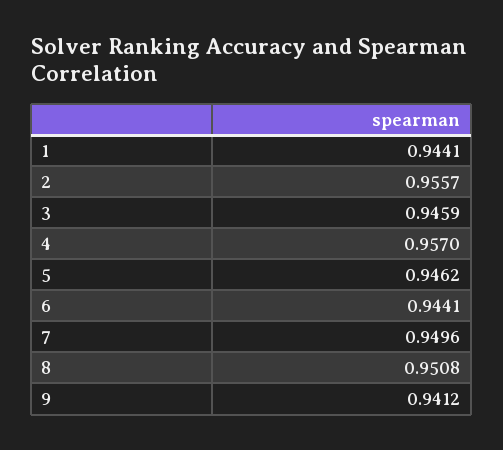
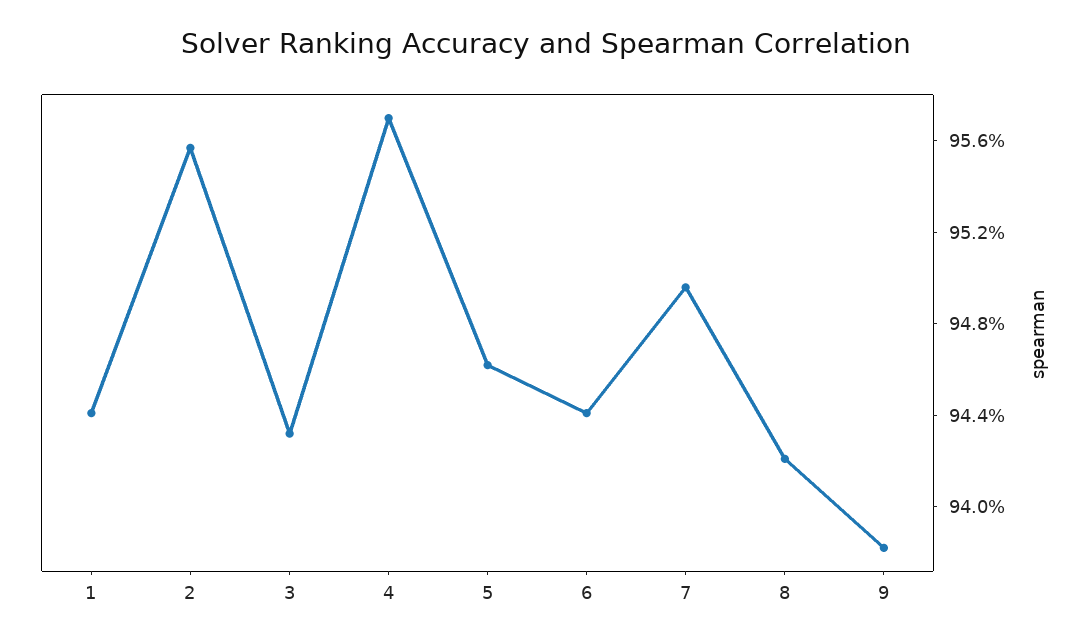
  {
    "1": 0.9441,
    "2": 0.9557,
-   "3": 0.9459,
+   "3": 0.943,
    "4": 0.957,
    "5": 0.9462,
    "6": 0.9441,
    "7": 0.9496,
-   "8": 0.9508,
+   "8": 0.942,
-   "9": 0.9412
+   "9": 0.938
  }

